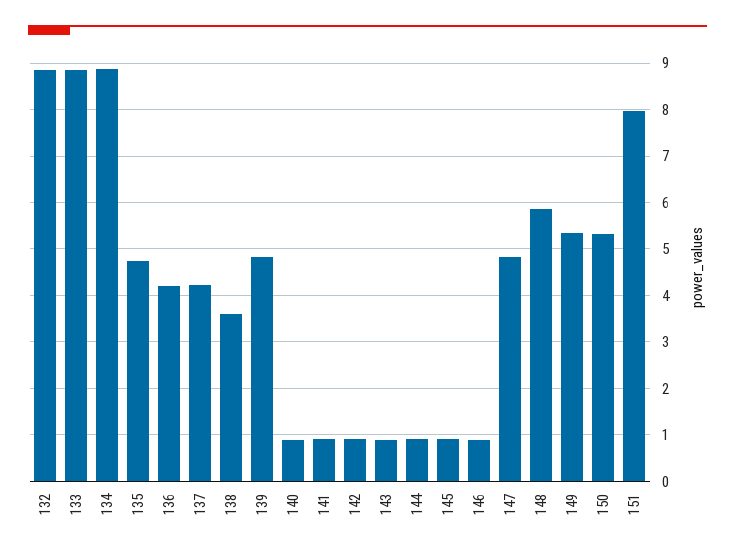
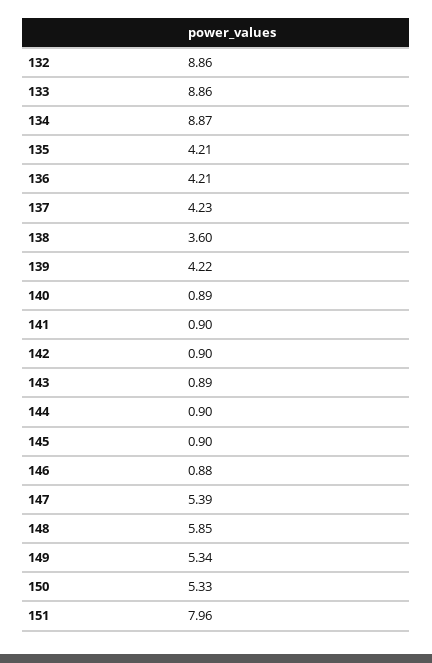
  {
    "132": 8.86,
    "133": 8.86,
    "134": 8.87,
-   "135": 4.8,
+   "135": 4.21,
    "136": 4.21,
    "137": 4.23,
    "138": 3.6,
-   "139": 4.8,
+   "139": 4.22,
    "140": 0.89,
    "141": 0.9,
    "142": 0.9,
    "143": 0.89,
    "144": 0.9,
    "145": 0.9,
    "146": 0.88,
-   "147": 4.8,
+   "147": 5.39,
    "148": 5.85,
    "149": 5.34,
    "150": 5.33,
    "151": 7.96
  }

